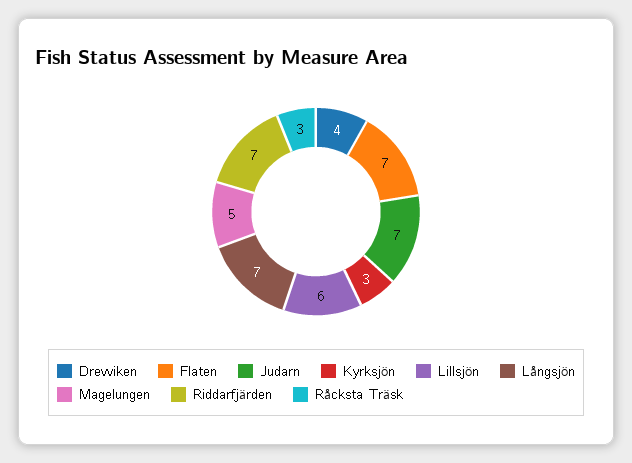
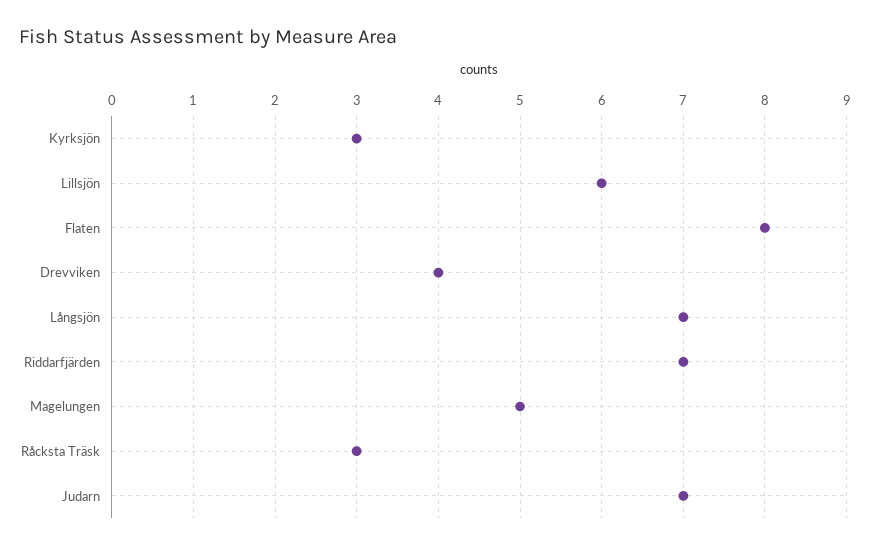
  {
    "Drevviken": 4,
-   "Flaten": 7,
+   "Flaten": 8,
    "Judarn": 7,
    "Kyrksjön": 3,
    "Lillsjön": 6,
    "Långsjön": 7,
    "Magelungen": 5,
    "Riddarfjärden": 7,
    "Råcksta Träsk": 3
  }

